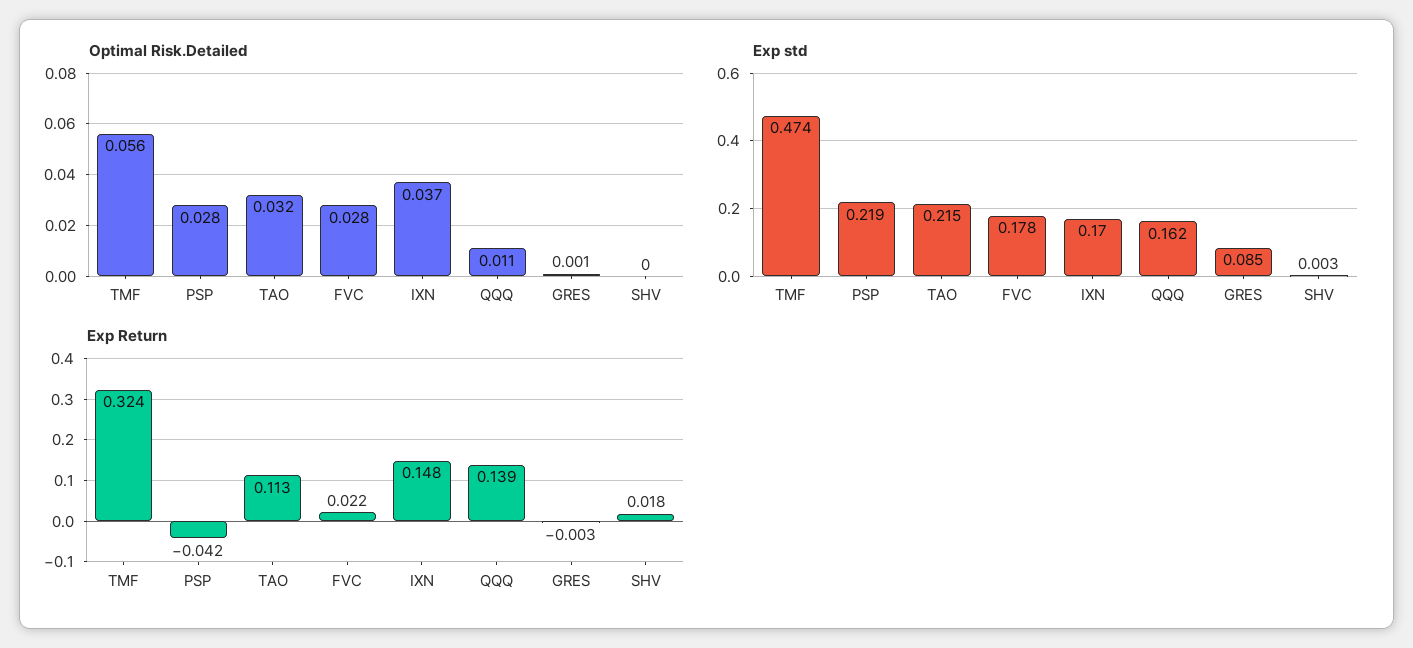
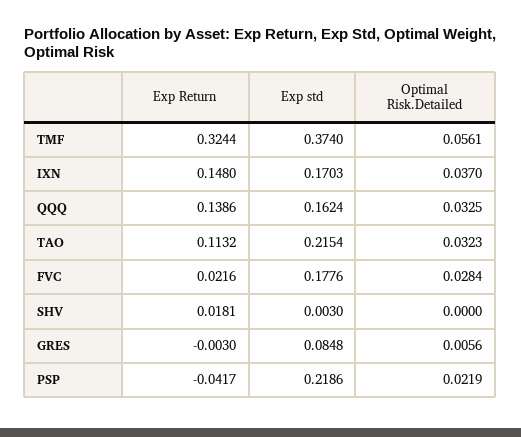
  {
    "Optimal Risk.Detailed": {
      "TMF": 0.0561,
-     "PSP": 0.028,
+     "PSP": 0.0219,
      "TAO": 0.0323,
      "FVC": 0.0284,
      "IXN": 0.037,
-     "QQQ": 0.011,
+     "QQQ": 0.0325,
-     "GRES": 0.001,
+     "GRES": 0.0056,
      "SHV": 0
    },
    "Exp std": {
-     "TMF": 0.474,
+     "TMF": 0.374,
      "PSP": 0.2186,
      "TAO": 0.2154,
      "FVC": 0.1776,
      "IXN": 0.1703,
      "QQQ": 0.1624,
      "GRES": 0.0848,
      "SHV": 0.003
    },
    "Exp Return": {
      "TMF": 0.3244,
      "PSP": -0.0417,
      "TAO": 0.1132,
      "FVC": 0.0216,
      "IXN": 0.148,
      "QQQ": 0.1386,
      "GRES": -0.003,
      "SHV": 0.0181
    }
  }

